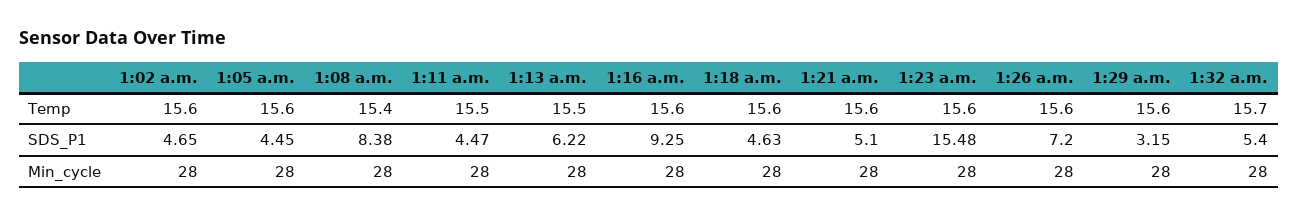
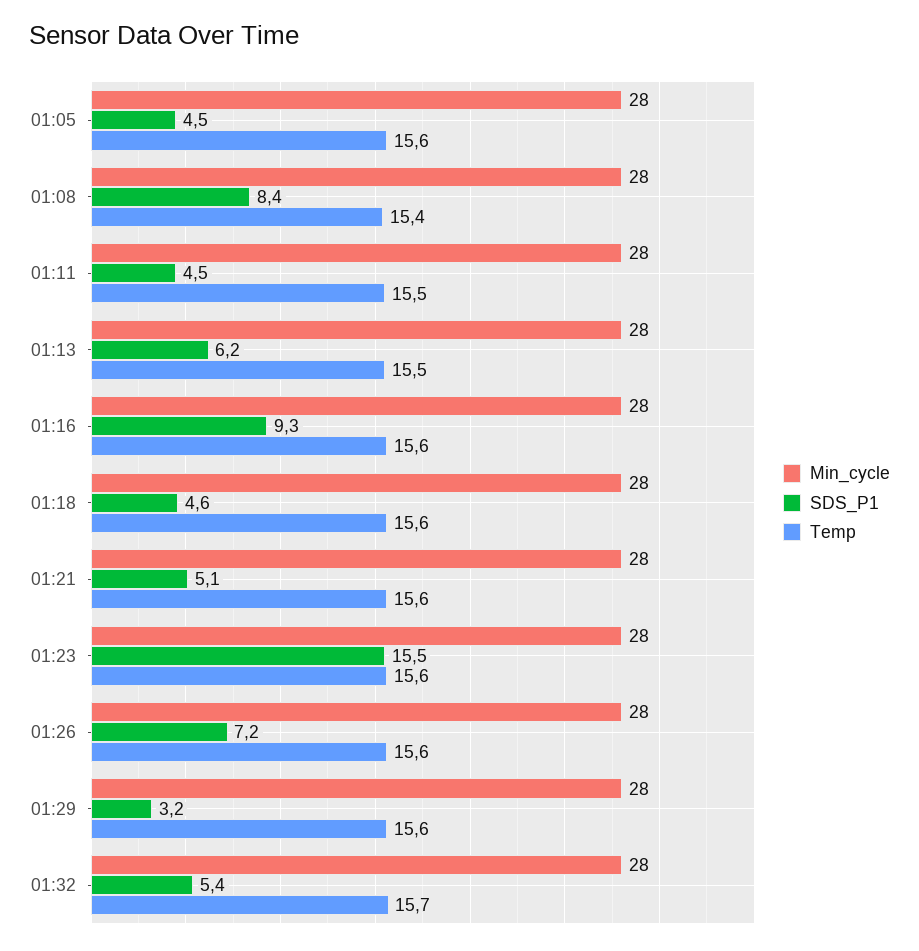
  {
    "Temp": {
-     "1:02 a.m.": 15.6,
      "1:05 a.m.": 15.6,
      "1:08 a.m.": 15.4,
      "1:11 a.m.": 15.5,
      "1:13 a.m.": 15.5,
      "1:16 a.m.": 15.6,
      "1:18 a.m.": 15.6,
      "1:21 a.m.": 15.6,
      "1:23 a.m.": 15.6,
      "1:26 a.m.": 15.6,
      "1:29 a.m.": 15.6,
      "1:32 a.m.": 15.7
    },
    "SDS_P1": {
-     "1:02 a.m.": 4.65,
      "1:05 a.m.": 4.45,
      "1:08 a.m.": 8.38,
      "1:11 a.m.": 4.47,
      "1:13 a.m.": 6.22,
      "1:16 a.m.": 9.25,
      "1:18 a.m.": 4.63,
      "1:21 a.m.": 5.1,
      "1:23 a.m.": 15.48,
      "1:26 a.m.": 7.2,
      "1:29 a.m.": 3.15,
      "1:32 a.m.": 5.4
    },
    "Min_cycle": {
-     "1:02 a.m.": 28,
      "1:05 a.m.": 28,
      "1:08 a.m.": 28,
      "1:11 a.m.": 28,
      "1:13 a.m.": 28,
      "1:16 a.m.": 28,
      "1:18 a.m.": 28,
      "1:21 a.m.": 28,
      "1:23 a.m.": 28,
      "1:26 a.m.": 28,
      "1:29 a.m.": 28,
      "1:32 a.m.": 28
    }
  }

